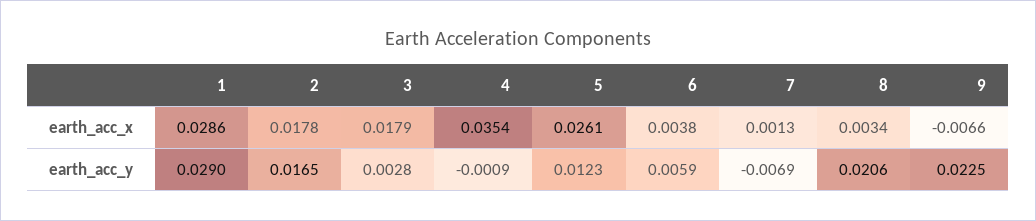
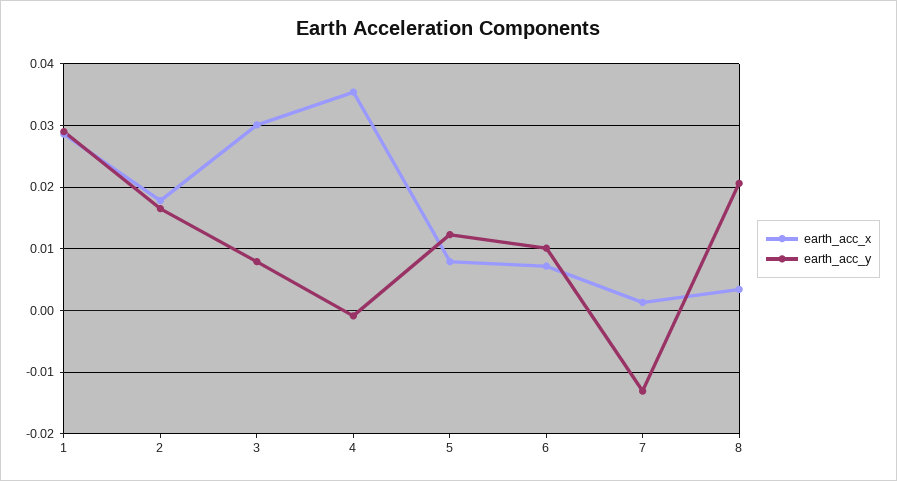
  {
    "earth_acc_x": {
      "1": 0.0286,
      "2": 0.0178,
-     "3": 0.0179,
+     "3": 0.03,
      "4": 0.0354,
-     "5": 0.0261,
+     "5": 0.008,
-     "6": 0.0038,
+     "6": 0.007,
      "7": 0.0013,
-     "8": 0.0034,
+     "8": 0.0034
-     "9": -0.0066
    },
    "earth_acc_y": {
      "1": 0.029,
      "2": 0.0165,
-     "3": 0.0028,
+     "3": 0.008,
      "4": -0.0009,
      "5": 0.0123,
-     "6": 0.0059,
+     "6": 0.01,
-     "7": -0.0069,
+     "7": -0.013,
-     "8": 0.0206,
+     "8": 0.0206
-     "9": 0.0225
    }
  }

